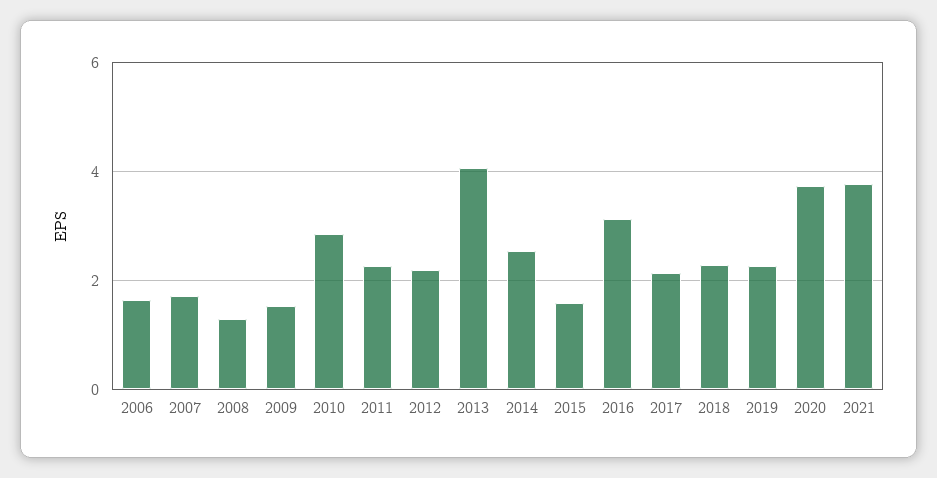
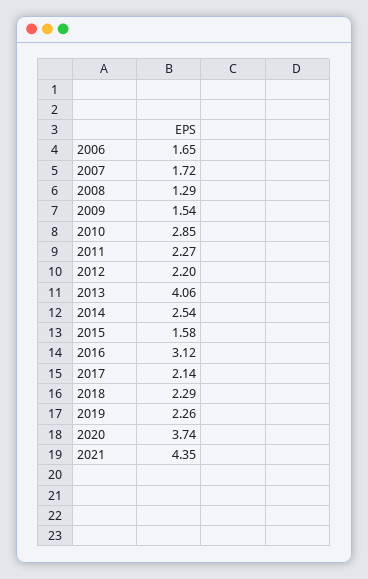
  {
    "2006": 1.65,
    "2007": 1.72,
    "2008": 1.29,
    "2009": 1.54,
    "2010": 2.85,
    "2011": 2.27,
    "2012": 2.2,
    "2013": 4.06,
    "2014": 2.54,
    "2015": 1.58,
    "2016": 3.12,
    "2017": 2.14,
    "2018": 2.29,
    "2019": 2.26,
    "2020": 3.74,
-   "2021": 3.8
+   "2021": 4.35
  }

